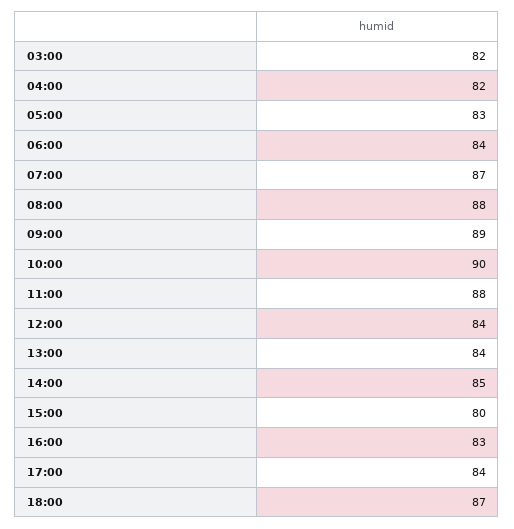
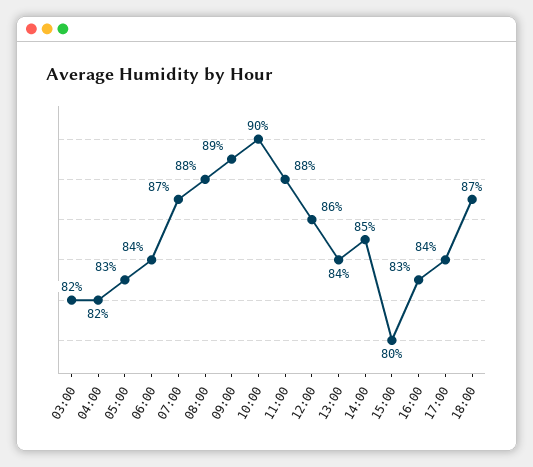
  {
    "03:00": 82,
    "04:00": 82,
    "05:00": 83,
    "06:00": 84,
    "07:00": 87,
    "08:00": 88,
    "09:00": 89,
    "10:00": 90,
    "11:00": 88,
-   "12:00": 84,
+   "12:00": 86,
    "13:00": 84,
    "14:00": 85,
    "15:00": 80,
    "16:00": 83,
    "17:00": 84,
    "18:00": 87
  }

